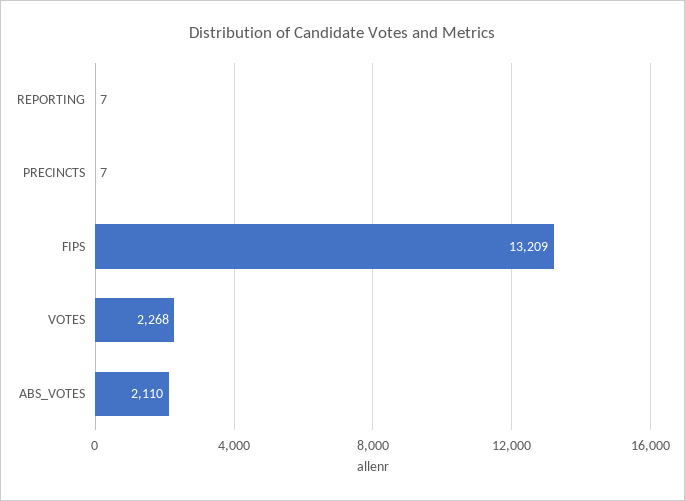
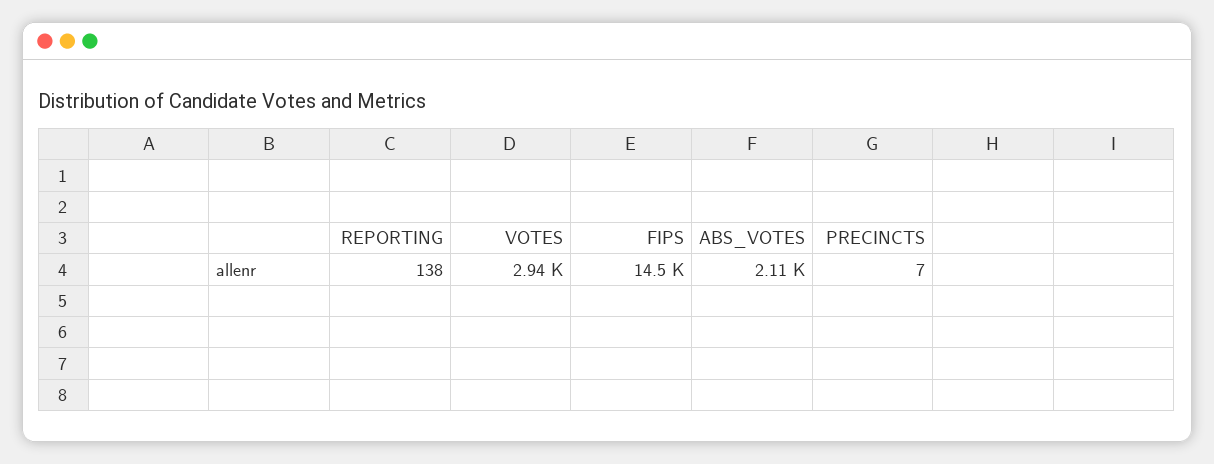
  {
-   "REPORTING": 7,
+   "REPORTING": 138,
    "PRECINCTS": 7,
-   "FIPS": 13209,
+   "FIPS": 14500,
-   "VOTES": 2268,
+   "VOTES": 2940,
    "ABS_VOTES": 2110
  }

